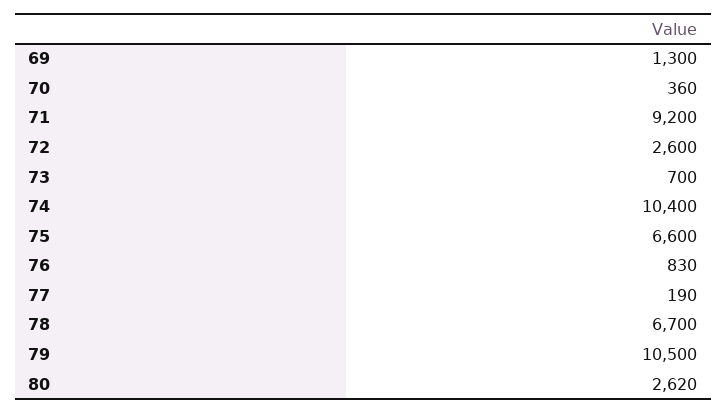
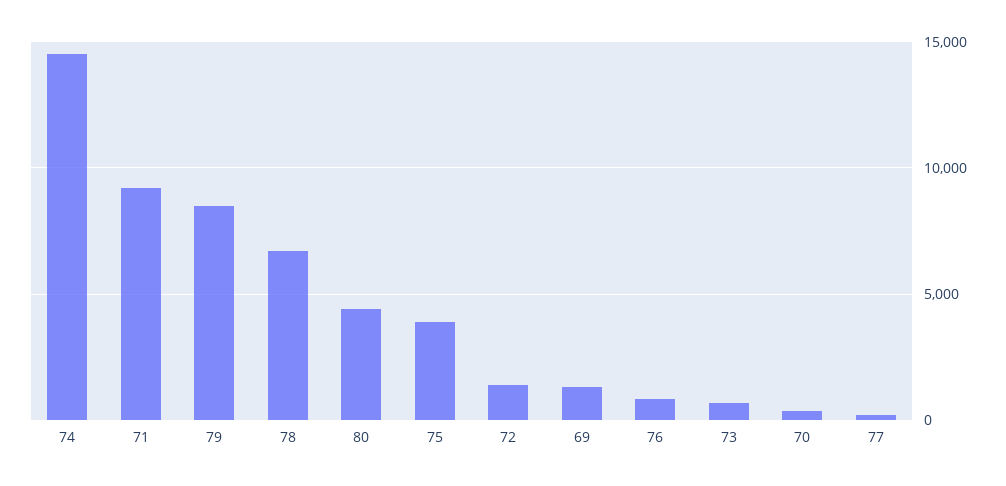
  {
    "69": 1300,
    "70": 360,
    "71": 9200,
-   "72": 2600,
+   "72": 1500,
    "73": 700,
-   "74": 10400,
+   "74": 14500,
-   "75": 6600,
+   "75": 4000,
    "76": 830,
    "77": 190,
    "78": 6700,
-   "79": 10500,
+   "79": 8500,
-   "80": 2620
+   "80": 4500
  }

